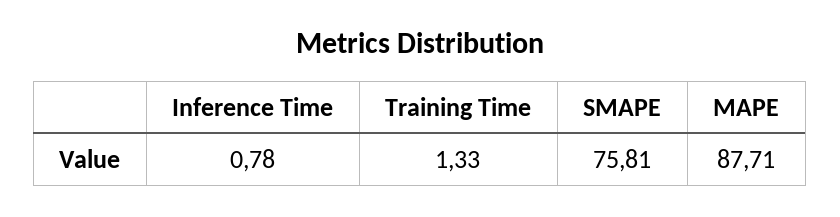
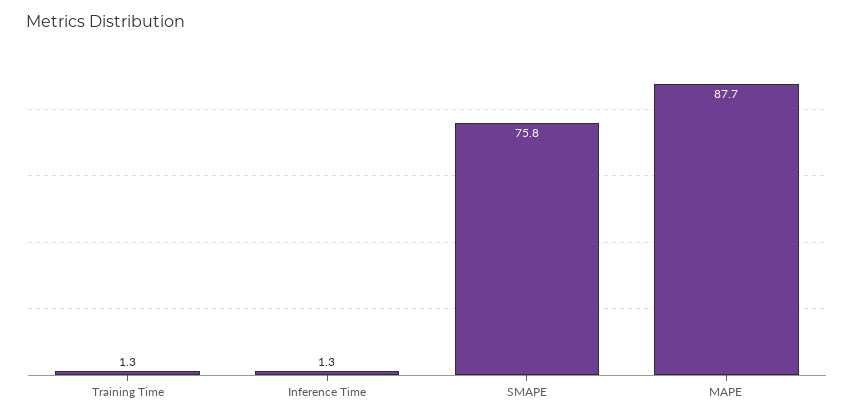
  {
-   "Inference Time": 0.78,
+   "Inference Time": 1.3,
    "Training Time": 1.33,
    "SMAPE": 75.81,
    "MAPE": 87.71
  }

